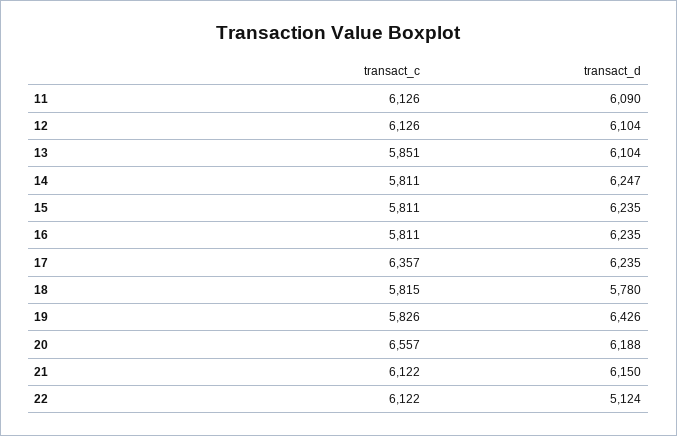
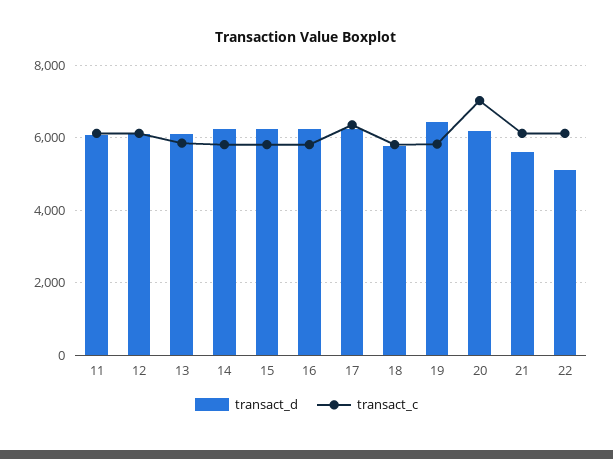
  {
    "transact_c": {
      "11": 6126,
      "12": 6126,
      "13": 5851,
      "14": 5811,
      "15": 5811,
      "16": 5811,
      "17": 6357,
      "18": 5815,
      "19": 5826,
-     "20": 6557,
+     "20": 7000,
      "21": 6122,
      "22": 6122
    },
    "transact_d": {
      "11": 6090,
      "12": 6104,
      "13": 6104,
      "14": 6247,
      "15": 6235,
      "16": 6235,
      "17": 6235,
      "18": 5780,
      "19": 6426,
      "20": 6188,
-     "21": 6150,
+     "21": 5600,
      "22": 5124
    }
  }

